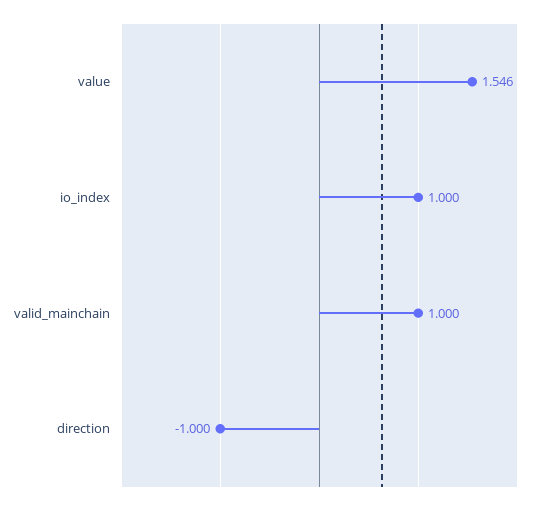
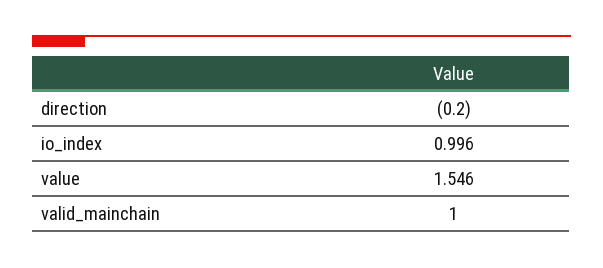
  {
    "value": 1.546,
-   "io_index": 1,
+   "io_index": 0.996,
    "valid_mainchain": 1,
-   "direction": -1
+   "direction": -0.2
  }

